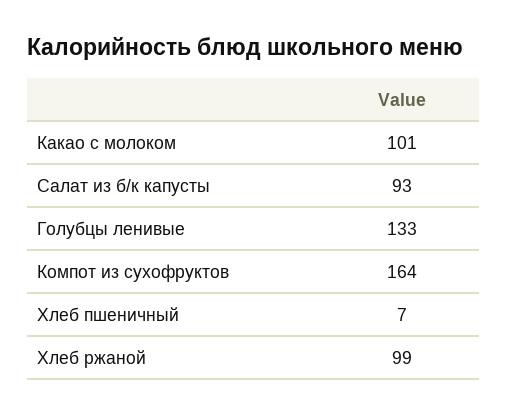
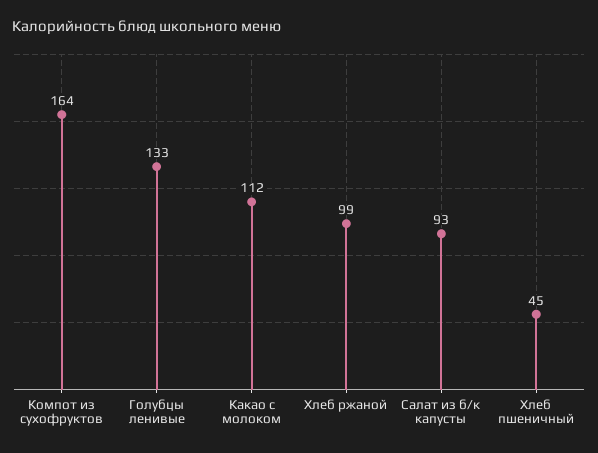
  {
-   "Какао с молоком": 101,
+   "Какао с молоком": 112,
    "Салат из б/к капусты": 93,
    "Голубцы ленивые": 133,
    "Компот из сухофруктов": 164,
-   "Хлеб пшеничный": 7,
+   "Хлеб пшеничный": 45,
    "Хлеб ржаной": 99
  }

